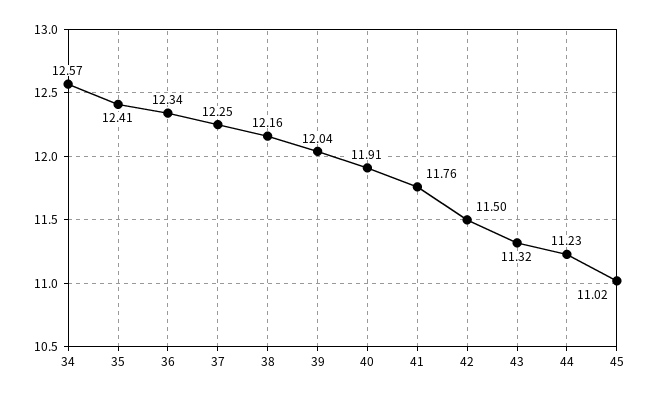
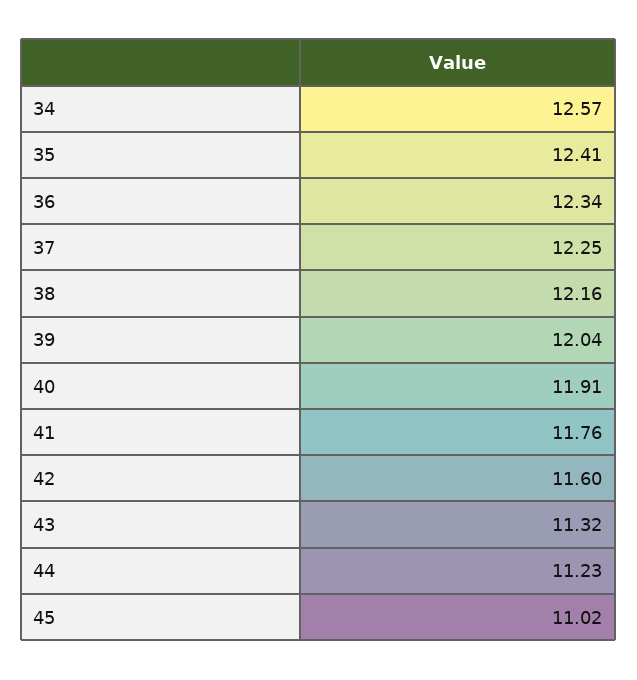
  {
    "34": 12.57,
    "35": 12.41,
    "36": 12.34,
    "37": 12.25,
    "38": 12.16,
    "39": 12.04,
    "40": 11.91,
    "41": 11.76,
-   "42": 11.5,
+   "42": 11.6,
    "43": 11.32,
    "44": 11.23,
    "45": 11.02
  }

